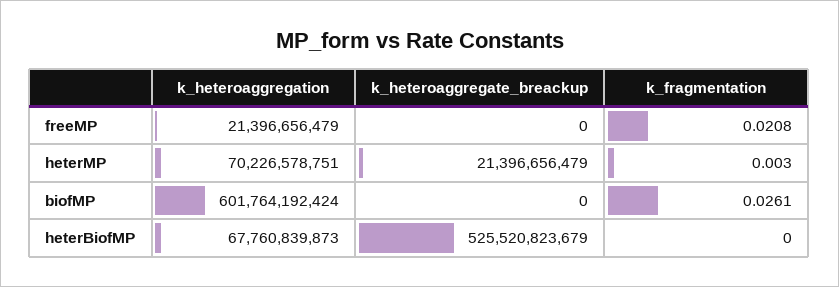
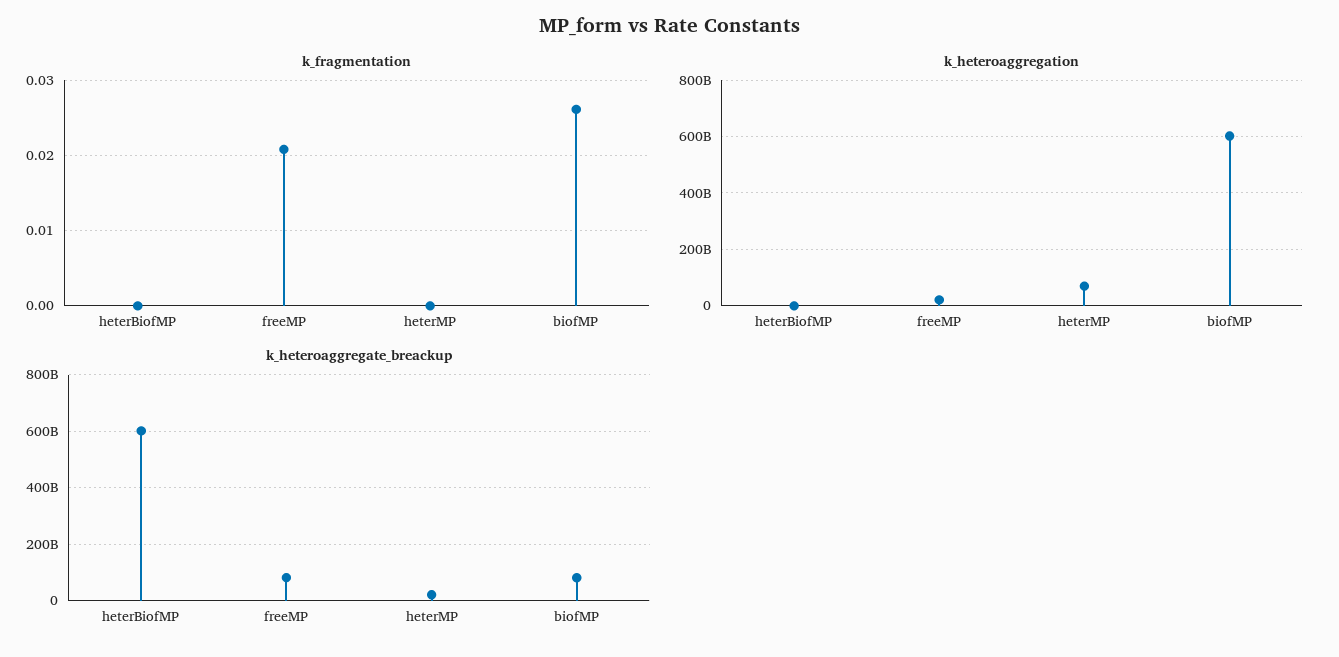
  {
    "k_heteroaggregation": {
      "freeMP": 21396656479,
      "heterMP": 70226578751,
      "biofMP": 601764192424,
-     "heterBiofMP": 67760839873
+     "heterBiofMP": 0
    },
    "k_heteroaggregate_breackup": {
-     "freeMP": 0,
+     "freeMP": 75000000000,
      "heterMP": 21396656479,
-     "biofMP": 0,
+     "biofMP": 75000000000,
-     "heterBiofMP": 525520823679
+     "heterBiofMP": 600000000000
    },
    "k_fragmentation": {
      "freeMP": 0.0208,
-     "heterMP": 0.003,
+     "heterMP": 0,
      "biofMP": 0.0261,
      "heterBiofMP": 0
    }
  }

